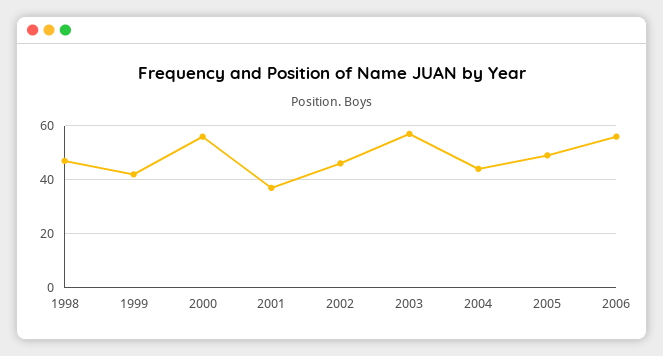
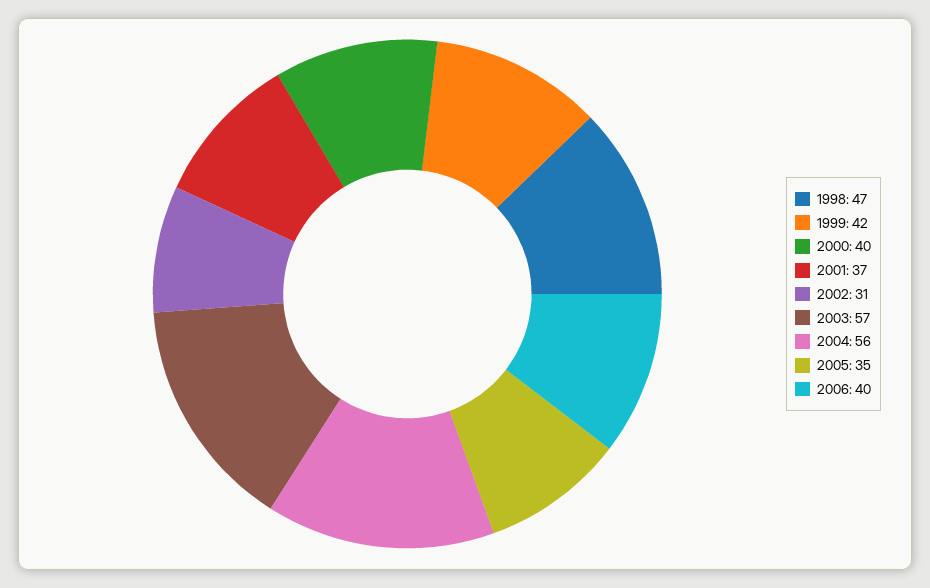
  {
    "1998": 47,
    "1999": 42,
-   "2000": 55,
+   "2000": 40,
    "2001": 37,
-   "2002": 45,
+   "2002": 31,
    "2003": 57,
-   "2004": 45,
+   "2004": 56,
-   "2005": 50,
+   "2005": 35,
-   "2006": 55
+   "2006": 40
  }

